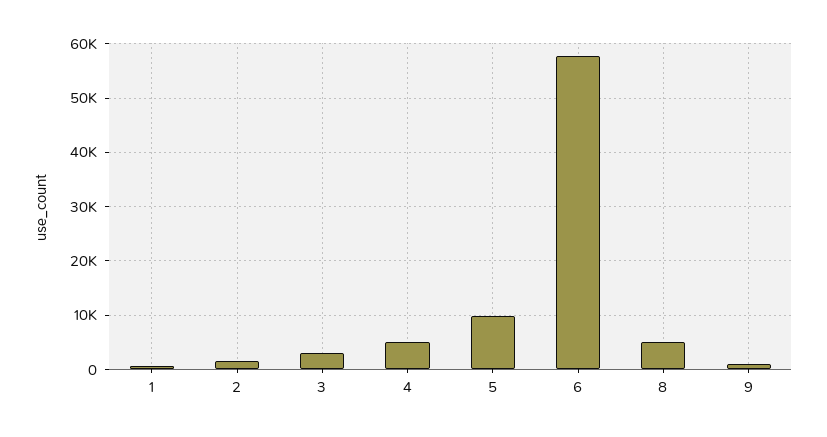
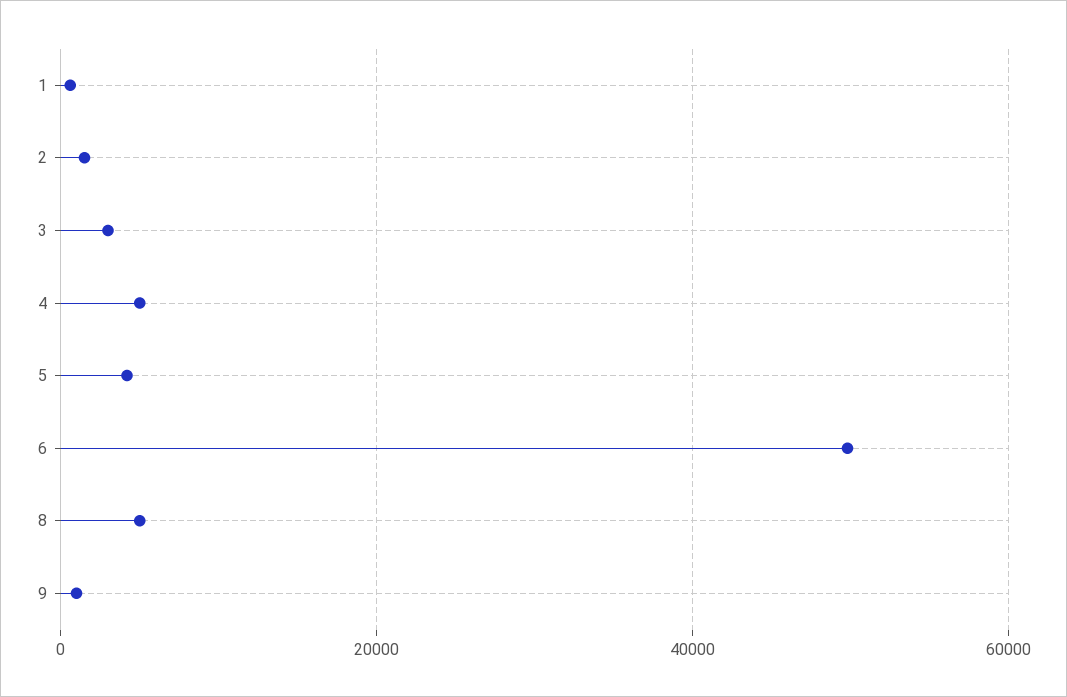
  {
    "1": 0,
    "2": 2000,
    "3": 4000,
    "4": 6000,
-   "5": 10000,
+   "5": 4000,
-   "6": 58000,
+   "6": 50000,
    "8": 6000,
    "9": 2000
  }

